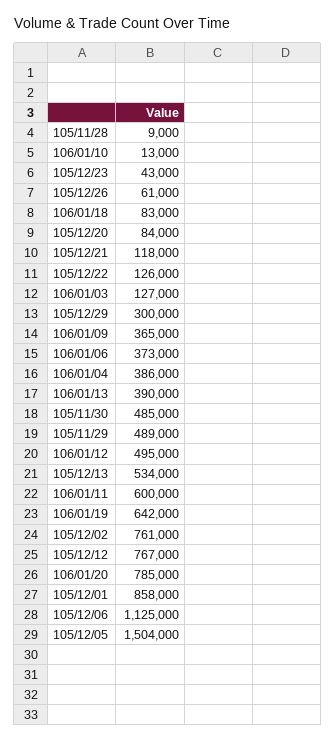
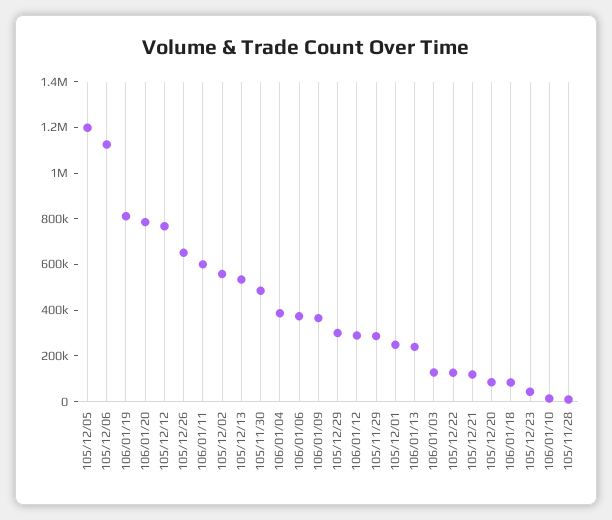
  {
    "105/11/28": 9000,
    "106/01/10": 13000,
    "105/12/23": 43000,
-   "105/12/26": 61000,
+   "105/12/26": 650000,
    "106/01/18": 83000,
    "105/12/20": 84000,
    "105/12/21": 118000,
    "105/12/22": 126000,
    "106/01/03": 127000,
    "105/12/29": 300000,
    "106/01/09": 365000,
    "106/01/06": 373000,
    "106/01/04": 386000,
-   "106/01/13": 390000,
+   "106/01/13": 250000,
    "105/11/30": 485000,
-   "105/11/29": 489000,
+   "105/11/29": 300000,
-   "106/01/12": 495000,
+   "106/01/12": 300000,
    "105/12/13": 534000,
    "106/01/11": 600000,
-   "106/01/19": 642000,
+   "106/01/19": 800000,
-   "105/12/02": 761000,
+   "105/12/02": 550000,
    "105/12/12": 767000,
    "106/01/20": 785000,
-   "105/12/01": 858000,
+   "105/12/01": 250000,
    "105/12/06": 1125000,
-   "105/12/05": 1504000
+   "105/12/05": 1200000
  }

